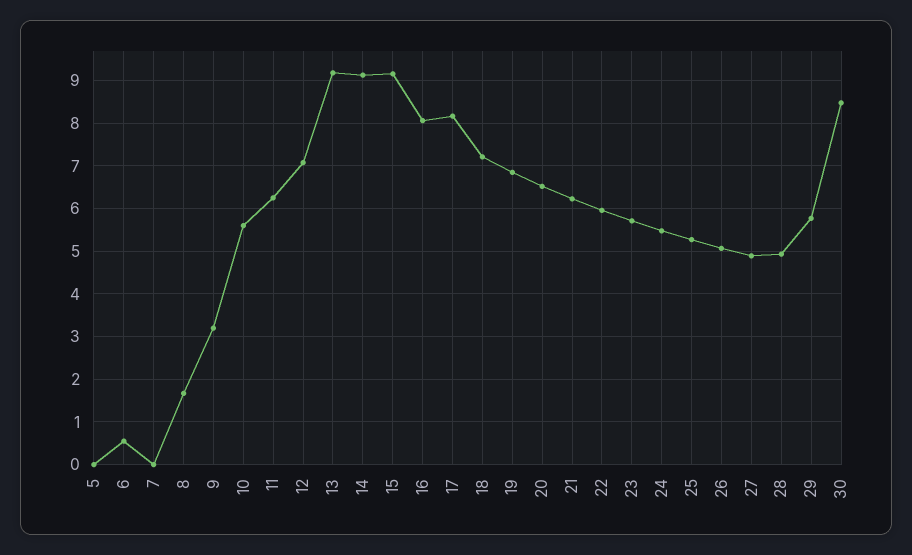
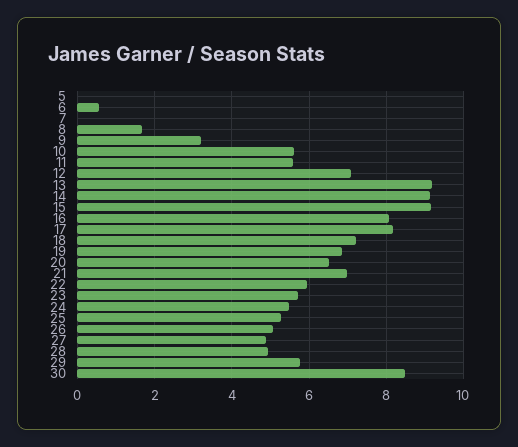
  {
    "5": 0,
    "6": 0.6,
    "7": 0,
    "8": 1.6,
    "9": 3.2,
    "10": 5.6,
-   "11": 6.2,
+   "11": 5.6,
    "12": 7,
    "13": 9.2,
    "14": 9.2,
    "15": 9.2,
    "16": 8,
    "17": 8.2,
    "18": 7.2,
    "19": 6.8,
    "20": 6.6,
-   "21": 6.2,
+   "21": 7,
    "22": 6,
    "23": 5.8,
    "24": 5.4,
    "25": 5.2,
    "26": 5,
    "27": 4.8,
    "28": 5,
    "29": 5.8,
    "30": 8.4
  }

